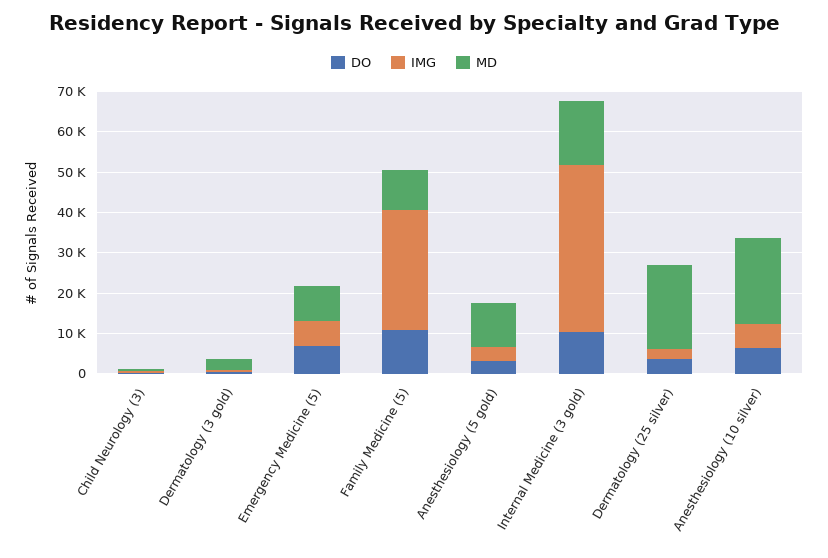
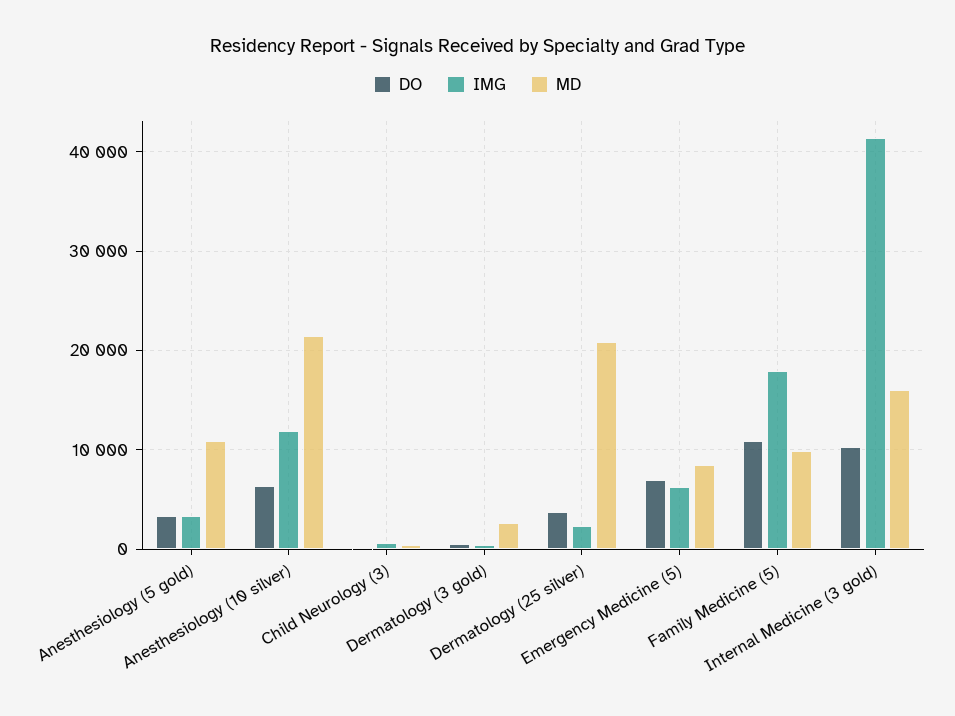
  {
    "DO": {
      "Child Neurology (3)": 0,
      "Dermatology (3 gold)": 1000,
      "Emergency Medicine (5)": 7000,
      "Family Medicine (5)": 11000,
      "Anesthesiology (5 gold)": 3000,
      "Internal Medicine (3 gold)": 10000,
      "Dermatology (25 silver)": 4000,
      "Anesthesiology (10 silver)": 6000
    },
    "IMG": {
      "Child Neurology (3)": 1000,
      "Dermatology (3 gold)": 0,
      "Emergency Medicine (5)": 6000,
-     "Family Medicine (5)": 30000,
+     "Family Medicine (5)": 18000,
      "Anesthesiology (5 gold)": 3000,
      "Internal Medicine (3 gold)": 41000,
      "Dermatology (25 silver)": 2000,
-     "Anesthesiology (10 silver)": 6000
+     "Anesthesiology (10 silver)": 12000
    },
    "MD": {
      "Child Neurology (3)": 0,
      "Dermatology (3 gold)": 3000,
      "Emergency Medicine (5)": 9000,
      "Family Medicine (5)": 10000,
      "Anesthesiology (5 gold)": 11000,
      "Internal Medicine (3 gold)": 16000,
      "Dermatology (25 silver)": 21000,
      "Anesthesiology (10 silver)": 21000
    }
  }

